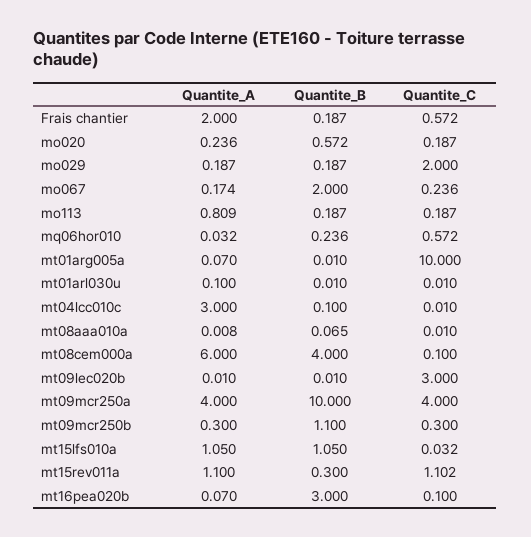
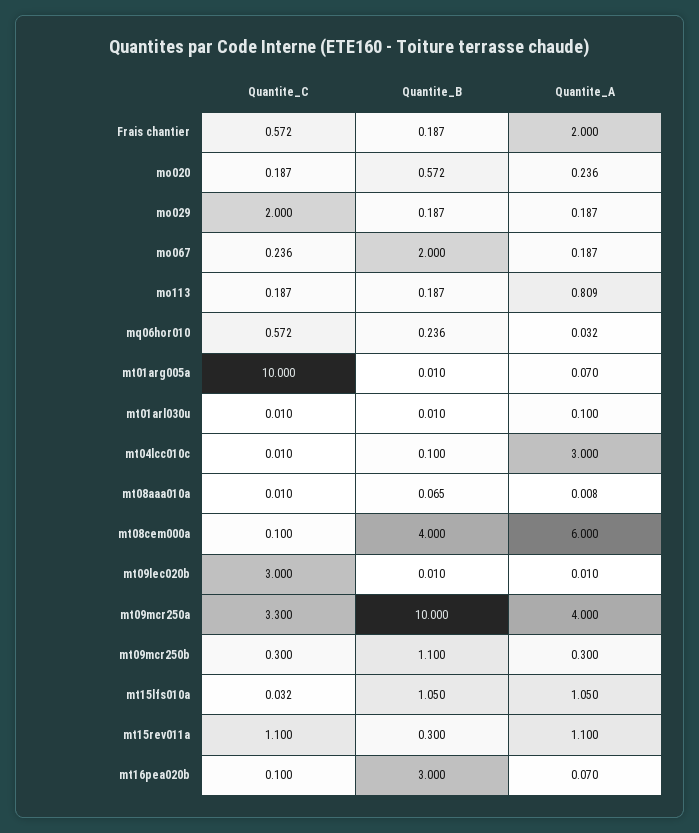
  {
    "Quantite_A": {
      "Frais chantier": 2,
      "mo020": 0.236,
      "mo029": 0.187,
-     "mo067": 0.174,
+     "mo067": 0.187,
      "mo113": 0.809,
      "mq06hor010": 0.032,
      "mt01arg005a": 0.07,
      "mt01arl030u": 0.1,
      "mt04lcc010c": 3,
      "mt08aaa010a": 0.008,
      "mt08cem000a": 6,
      "mt09lec020b": 0.01,
      "mt09mcr250a": 4,
      "mt09mcr250b": 0.3,
      "mt15lfs010a": 1.05,
      "mt15rev011a": 1.1,
      "mt16pea020b": 0.07
    },
    "Quantite_B": {
      "Frais chantier": 0.187,
      "mo020": 0.572,
      "mo029": 0.187,
      "mo067": 2,
      "mo113": 0.187,
      "mq06hor010": 0.236,
      "mt01arg005a": 0.01,
      "mt01arl030u": 0.01,
      "mt04lcc010c": 0.1,
      "mt08aaa010a": 0.065,
      "mt08cem000a": 4,
      "mt09lec020b": 0.01,
      "mt09mcr250a": 10,
      "mt09mcr250b": 1.1,
      "mt15lfs010a": 1.05,
      "mt15rev011a": 0.3,
      "mt16pea020b": 3
    },
    "Quantite_C": {
      "Frais chantier": 0.572,
      "mo020": 0.187,
      "mo029": 2,
      "mo067": 0.236,
      "mo113": 0.187,
      "mq06hor010": 0.572,
      "mt01arg005a": 10,
      "mt01arl030u": 0.01,
      "mt04lcc010c": 0.01,
      "mt08aaa010a": 0.01,
      "mt08cem000a": 0.1,
      "mt09lec020b": 3,
-     "mt09mcr250a": 4,
+     "mt09mcr250a": 3.3,
      "mt09mcr250b": 0.3,
      "mt15lfs010a": 0.032,
-     "mt15rev011a": 1.102,
+     "mt15rev011a": 1.1,
      "mt16pea020b": 0.1
    }
  }

